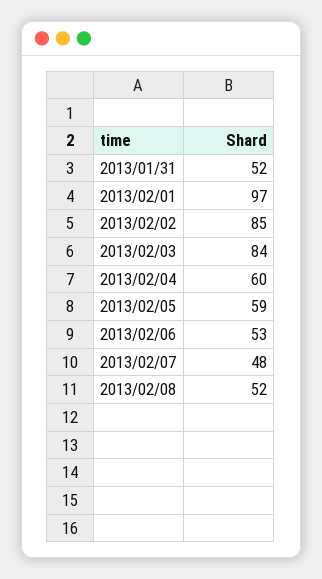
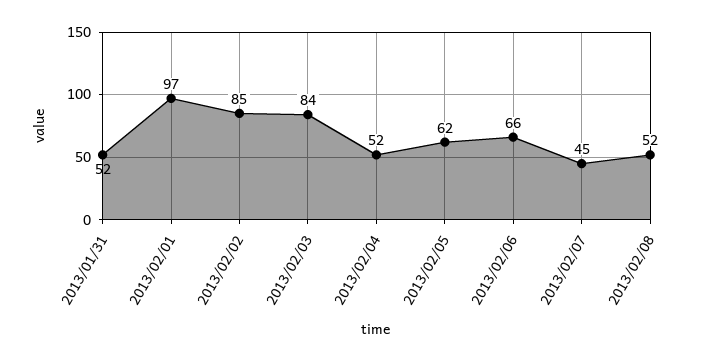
  {
    "2013/01/31": 52,
    "2013/02/01": 97,
    "2013/02/02": 85,
    "2013/02/03": 84,
-   "2013/02/04": 60,
+   "2013/02/04": 52,
-   "2013/02/05": 59,
+   "2013/02/05": 62,
-   "2013/02/06": 53,
+   "2013/02/06": 66,
-   "2013/02/07": 48,
+   "2013/02/07": 45,
    "2013/02/08": 52
  }

